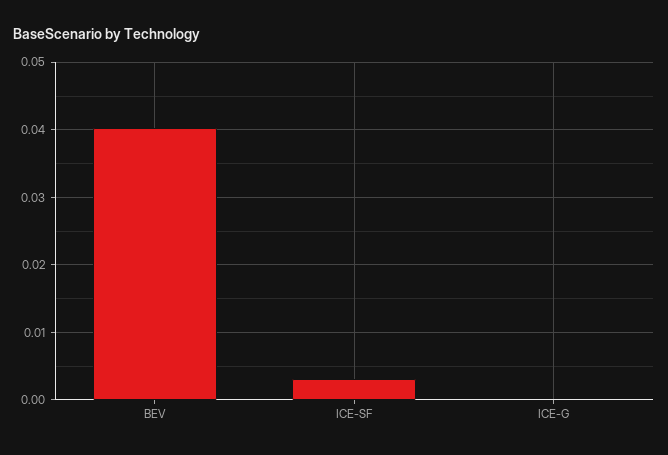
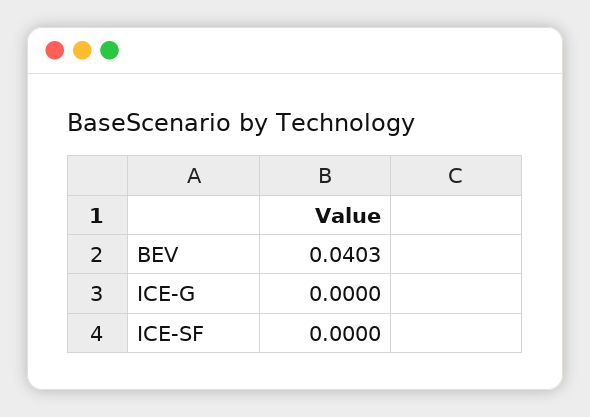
  {
    "BEV": 0.0403,
-   "ICE-SF": 0.003,
+   "ICE-SF": 0,
    "ICE-G": 0
  }

